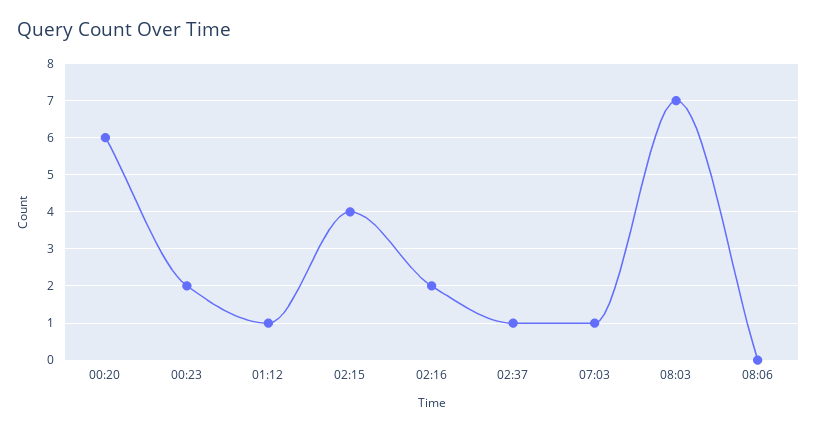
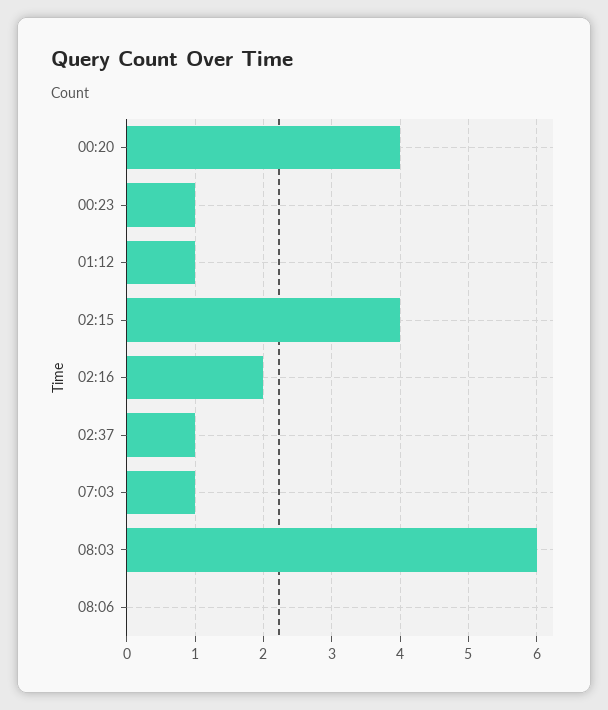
  {
-   "00:20": 6,
+   "00:20": 4,
-   "00:23": 2,
+   "00:23": 1,
    "01:12": 1,
    "02:15": 4,
    "02:16": 2,
    "02:37": 1,
    "07:03": 1,
-   "08:03": 7,
+   "08:03": 6,
    "08:06": 0
  }

